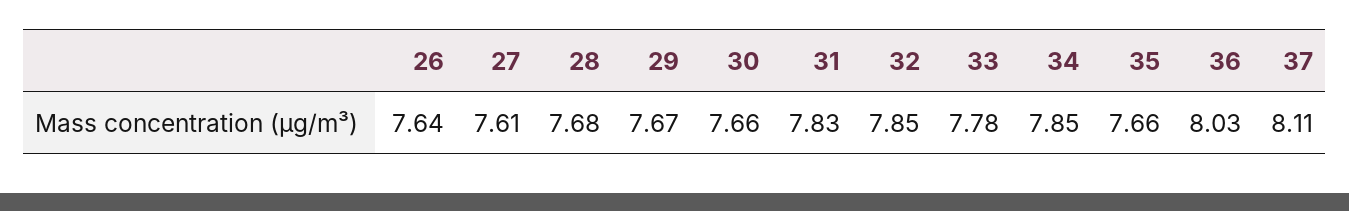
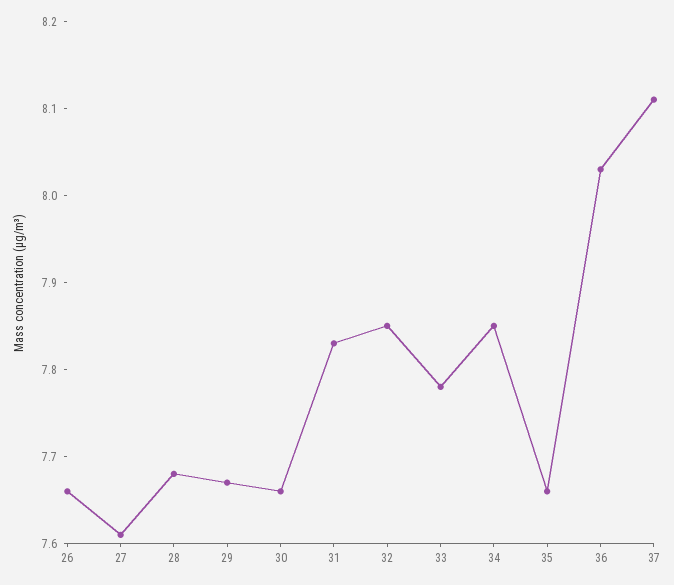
  {
-   "26": 7.64,
+   "26": 7.66,
    "27": 7.61,
    "28": 7.68,
    "29": 7.67,
    "30": 7.66,
    "31": 7.83,
    "32": 7.85,
    "33": 7.78,
    "34": 7.85,
    "35": 7.66,
    "36": 8.03,
    "37": 8.11
  }

